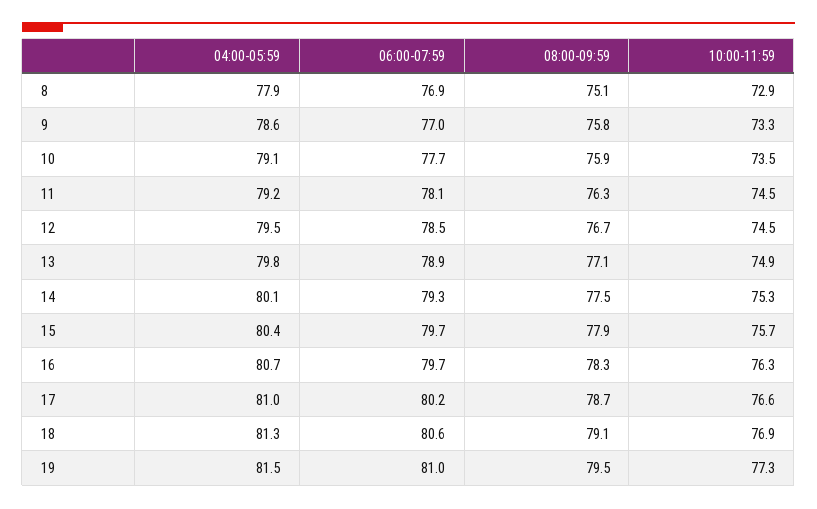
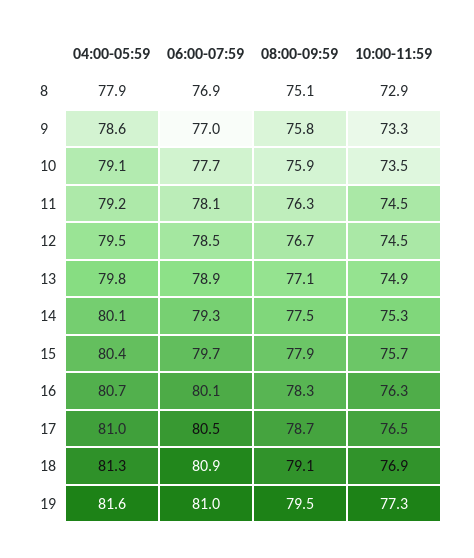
  {
    "04:00-05:59": {
      "8": 77.9,
      "9": 78.6,
      "10": 79.1,
      "11": 79.2,
      "12": 79.5,
      "13": 79.8,
      "14": 80.1,
      "15": 80.4,
      "16": 80.7,
      "17": 81,
      "18": 81.3,
-     "19": 81.5
+     "19": 81.6
    },
    "06:00-07:59": {
      "8": 76.9,
      "9": 77,
      "10": 77.7,
      "11": 78.1,
      "12": 78.5,
      "13": 78.9,
      "14": 79.3,
      "15": 79.7,
-     "16": 79.7,
+     "16": 80.1,
-     "17": 80.2,
+     "17": 80.5,
-     "18": 80.6,
+     "18": 80.9,
      "19": 81
    },
    "08:00-09:59": {
      "8": 75.1,
      "9": 75.8,
      "10": 75.9,
      "11": 76.3,
      "12": 76.7,
      "13": 77.1,
      "14": 77.5,
      "15": 77.9,
      "16": 78.3,
      "17": 78.7,
      "18": 79.1,
      "19": 79.5
    },
    "10:00-11:59": {
      "8": 72.9,
      "9": 73.3,
      "10": 73.5,
      "11": 74.5,
      "12": 74.5,
      "13": 74.9,
      "14": 75.3,
      "15": 75.7,
      "16": 76.3,
-     "17": 76.6,
+     "17": 76.5,
      "18": 76.9,
      "19": 77.3
    }
  }

